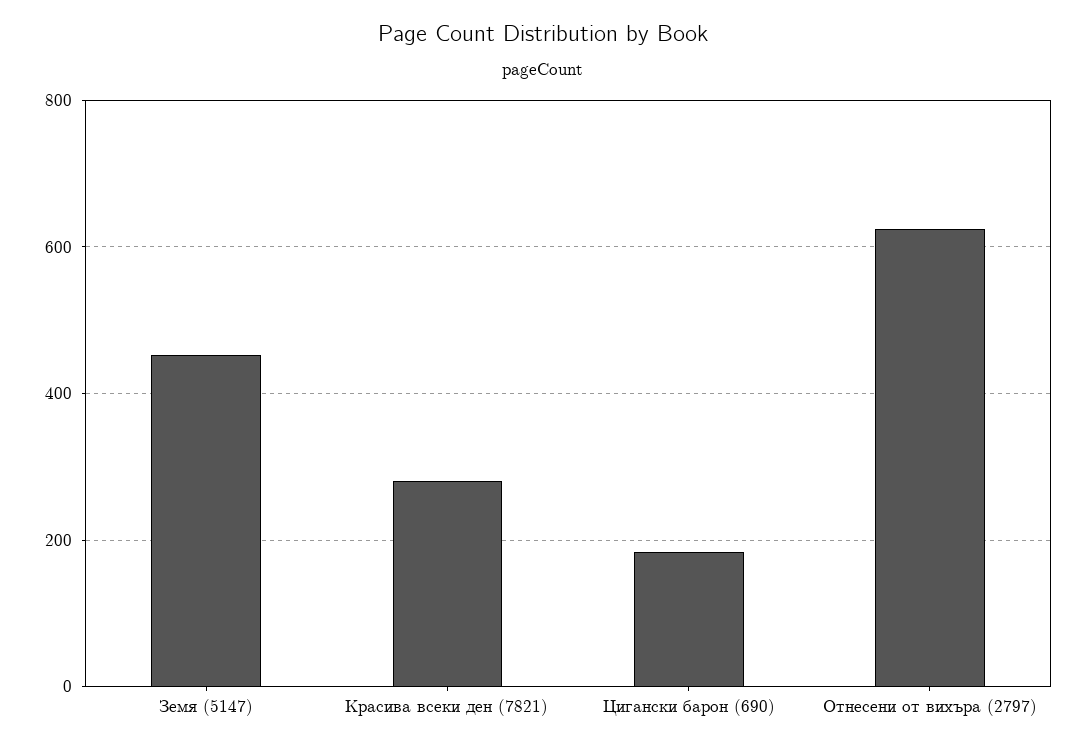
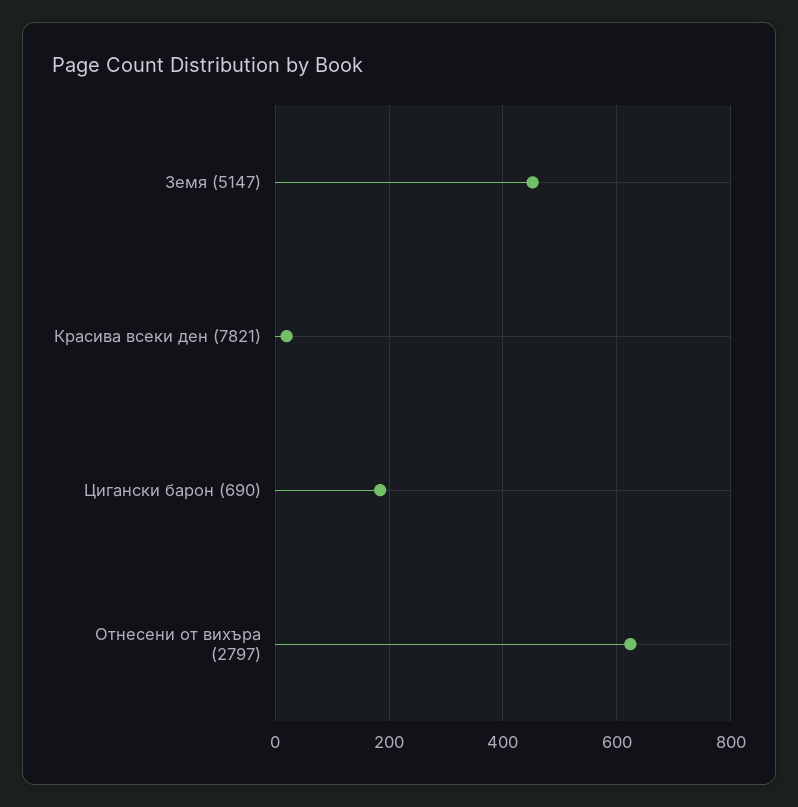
  {
    "Земя (5147)": 460,
-   "Красива всеки ден (7821)": 280,
+   "Красива всеки ден (7821)": 20,
    "Цигански барон (690)": 180,
    "Отнесени от вихъра (2797)": 620
  }

